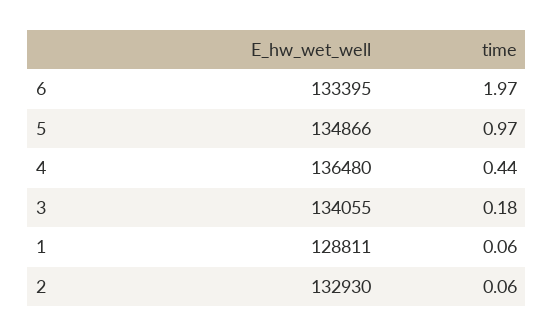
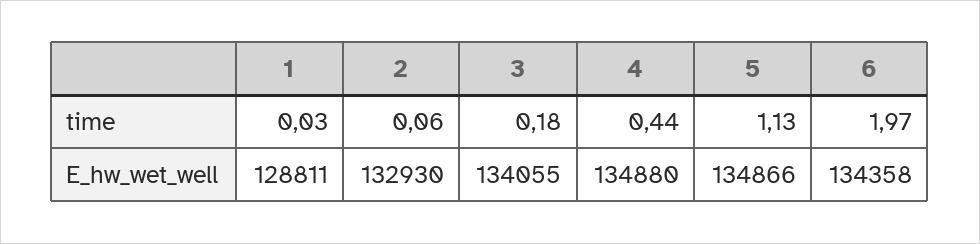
  {
    "E_hw_wet_well": {
-     "6": 133395,
+     "6": 134358,
      "5": 134866,
-     "4": 136480,
+     "4": 134880,
      "3": 134055,
      "1": 128811,
      "2": 132930
    },
    "time": {
      "6": 1.97,
-     "5": 0.97,
+     "5": 1.13,
      "4": 0.44,
      "3": 0.18,
-     "1": 0.06,
+     "1": 0.03,
      "2": 0.06
    }
  }

